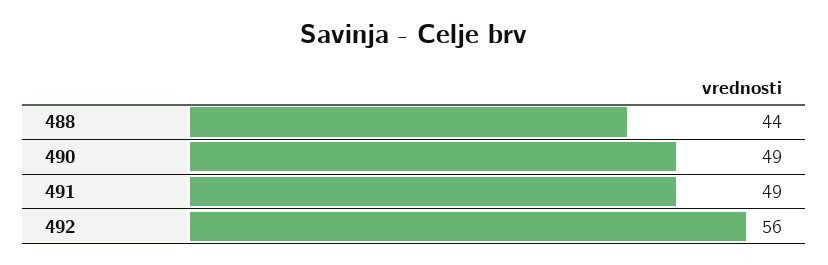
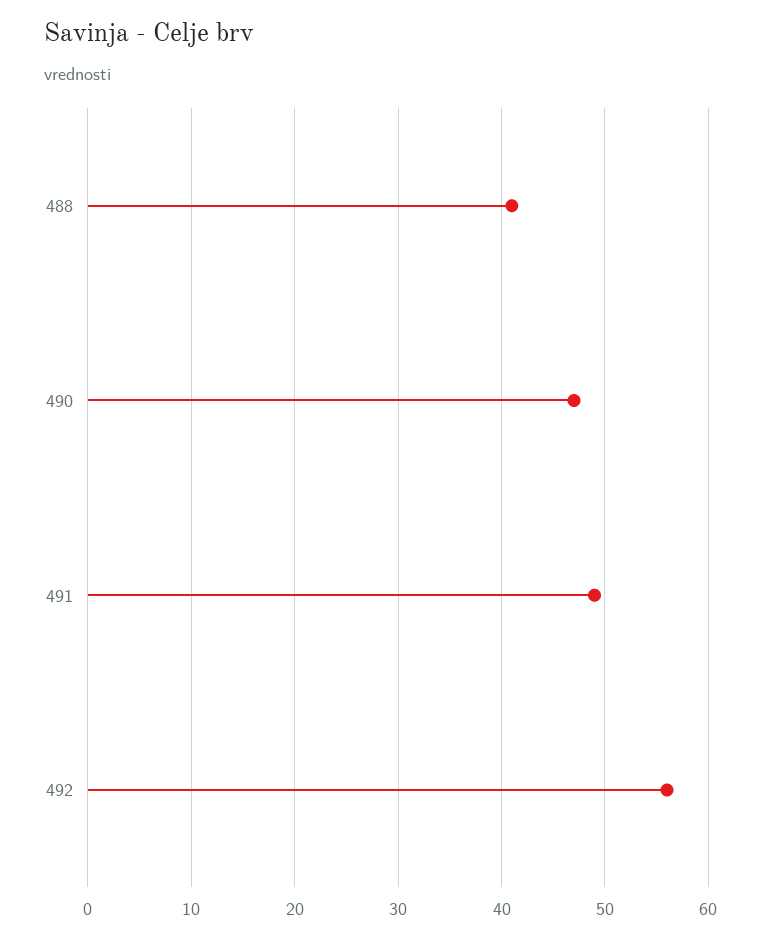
  {
-   "488": 44,
+   "488": 41,
-   "490": 49,
+   "490": 47,
    "491": 49,
    "492": 56
  }

